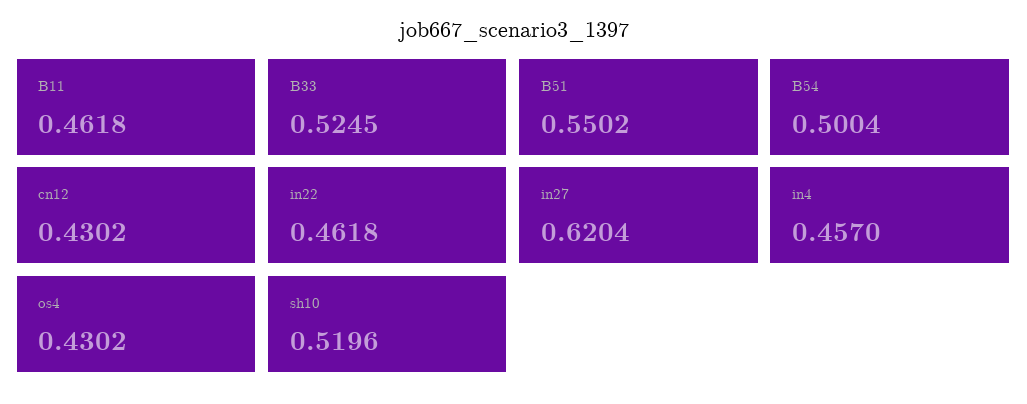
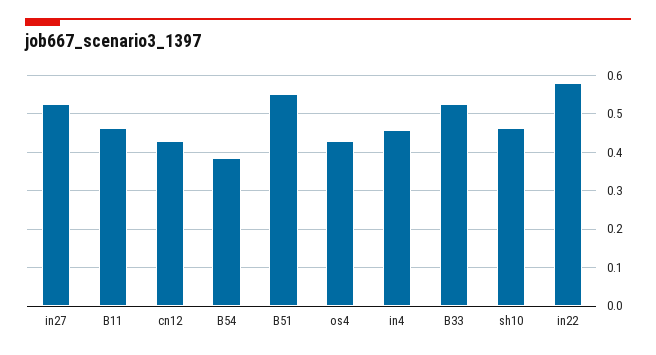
  {
    "B11": 0.4618,
    "B33": 0.5245,
    "B51": 0.5502,
-   "B54": 0.5004,
+   "B54": 0.38,
    "cn12": 0.4302,
-   "in22": 0.4618,
+   "in22": 0.58,
-   "in27": 0.6204,
+   "in27": 0.52,
    "in4": 0.457,
    "os4": 0.4302,
-   "sh10": 0.5196
+   "sh10": 0.46
  }

